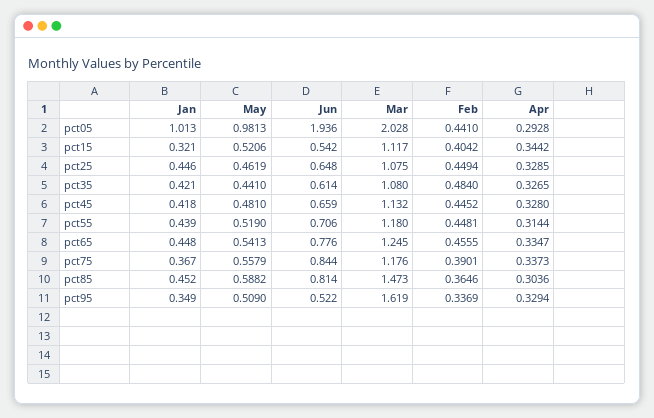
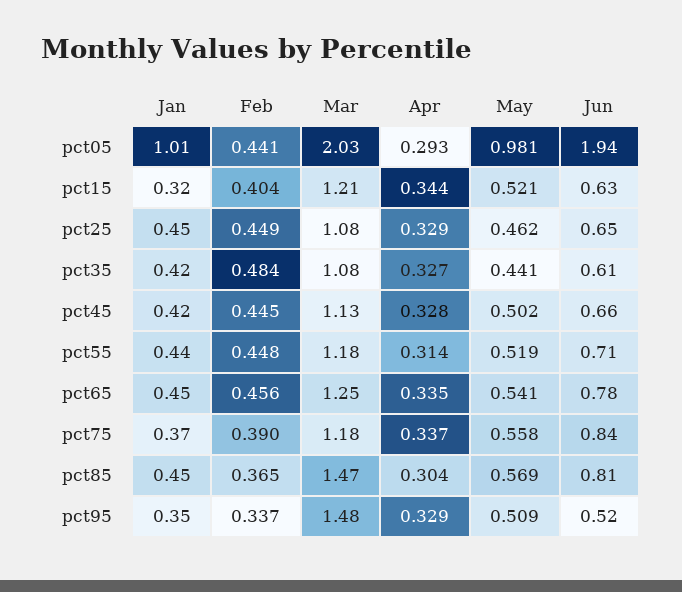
  {
    "Jan": {
      "pct05": 1.013,
      "pct15": 0.321,
      "pct25": 0.446,
      "pct35": 0.421,
      "pct45": 0.418,
      "pct55": 0.439,
      "pct65": 0.448,
      "pct75": 0.367,
      "pct85": 0.452,
      "pct95": 0.349
    },
    "May": {
      "pct05": 0.9813,
      "pct15": 0.5206,
      "pct25": 0.4619,
      "pct35": 0.441,
-     "pct45": 0.481,
+     "pct45": 0.502,
      "pct55": 0.519,
      "pct65": 0.5413,
      "pct75": 0.5579,
-     "pct85": 0.5882,
+     "pct85": 0.569,
      "pct95": 0.509
    },
    "Jun": {
      "pct05": 1.936,
-     "pct15": 0.542,
+     "pct15": 0.63,
      "pct25": 0.648,
      "pct35": 0.614,
      "pct45": 0.659,
      "pct55": 0.706,
      "pct65": 0.776,
      "pct75": 0.844,
      "pct85": 0.814,
      "pct95": 0.522
    },
    "Mar": {
      "pct05": 2.028,
-     "pct15": 1.117,
+     "pct15": 1.21,
      "pct25": 1.075,
      "pct35": 1.08,
      "pct45": 1.132,
      "pct55": 1.18,
      "pct65": 1.245,
      "pct75": 1.176,
      "pct85": 1.473,
-     "pct95": 1.619
+     "pct95": 1.48
    },
    "Feb": {
      "pct05": 0.441,
      "pct15": 0.4042,
      "pct25": 0.4494,
      "pct35": 0.484,
      "pct45": 0.4452,
      "pct55": 0.4481,
      "pct65": 0.4555,
      "pct75": 0.3901,
      "pct85": 0.3646,
      "pct95": 0.3369
    },
    "Apr": {
      "pct05": 0.2928,
      "pct15": 0.3442,
      "pct25": 0.3285,
      "pct35": 0.3265,
      "pct45": 0.328,
      "pct55": 0.3144,
      "pct65": 0.3347,
      "pct75": 0.3373,
      "pct85": 0.3036,
      "pct95": 0.3294
    }
  }

